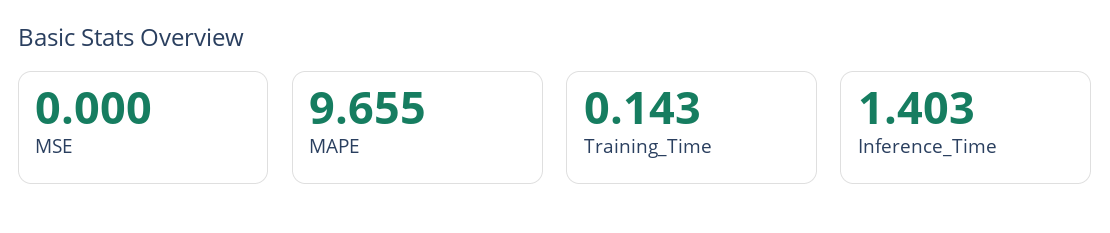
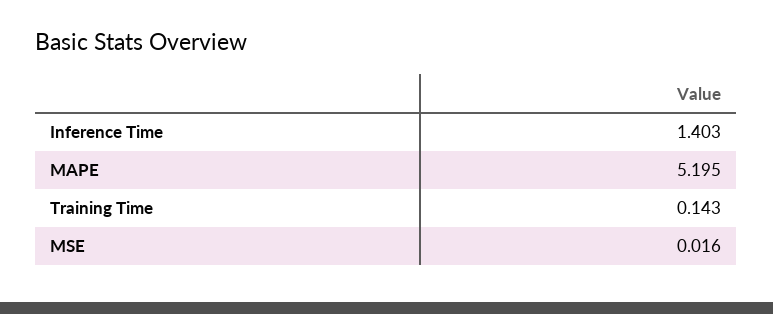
  {
-   "MSE": 0,
+   "MSE": 0.016,
-   "MAPE": 9.655,
+   "MAPE": 5.195,
    "Training_Time": 0.143,
    "Inference_Time": 1.403
  }

